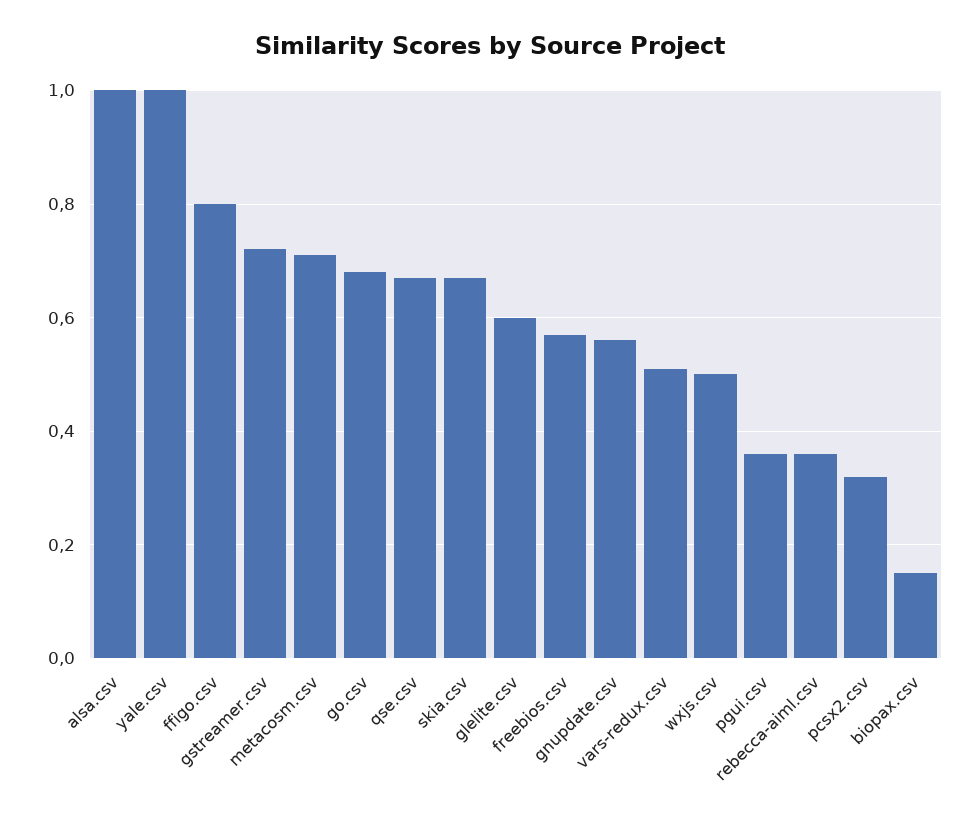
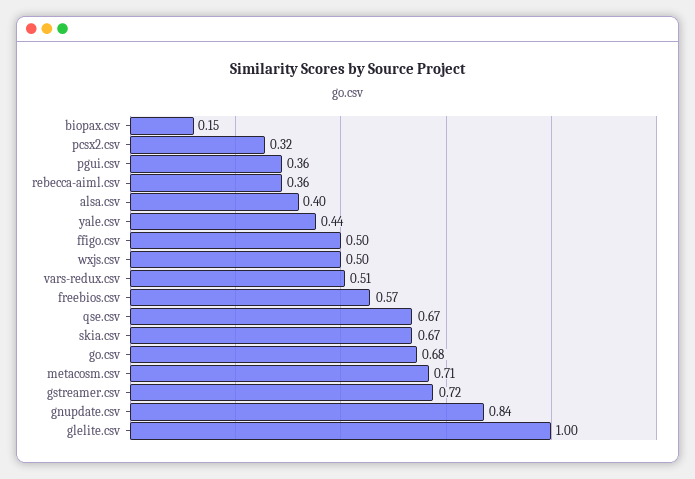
  {
-   "alsa.csv": 1,
+   "alsa.csv": 0.4,
-   "yale.csv": 1,
+   "yale.csv": 0.44,
-   "ffigo.csv": 0.8,
+   "ffigo.csv": 0.5,
    "gstreamer.csv": 0.72,
    "metacosm.csv": 0.71,
    "go.csv": 0.68,
    "qse.csv": 0.67,
    "skia.csv": 0.67,
-   "glelite.csv": 0.6,
+   "glelite.csv": 1,
    "freebios.csv": 0.57,
-   "gnupdate.csv": 0.55,
+   "gnupdate.csv": 0.84,
    "vars-redux.csv": 0.51,
    "wxjs.csv": 0.5,
    "pgui.csv": 0.36,
    "rebecca-aiml.csv": 0.36,
    "pcsx2.csv": 0.32,
    "biopax.csv": 0.15
  }

